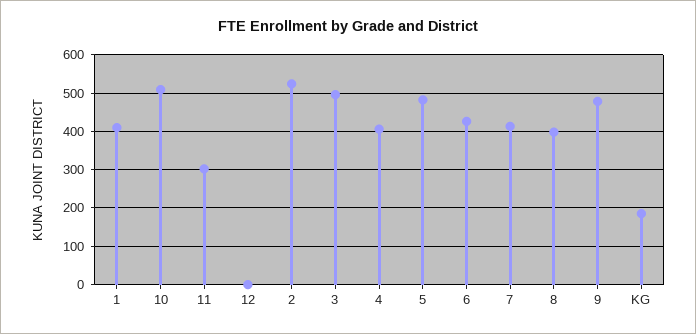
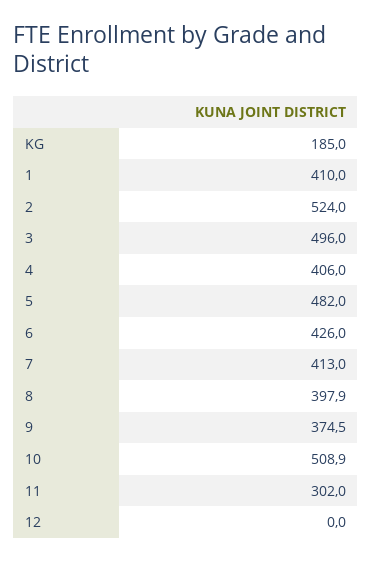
  {
    "1": 410,
    "10": 508.9,
    "11": 302,
    "12": 0,
    "2": 524,
    "3": 496,
    "4": 406,
    "5": 482,
    "6": 426,
    "7": 413,
    "8": 397.9,
-   "9": 480,
+   "9": 374.5,
    "KG": 185
  }

